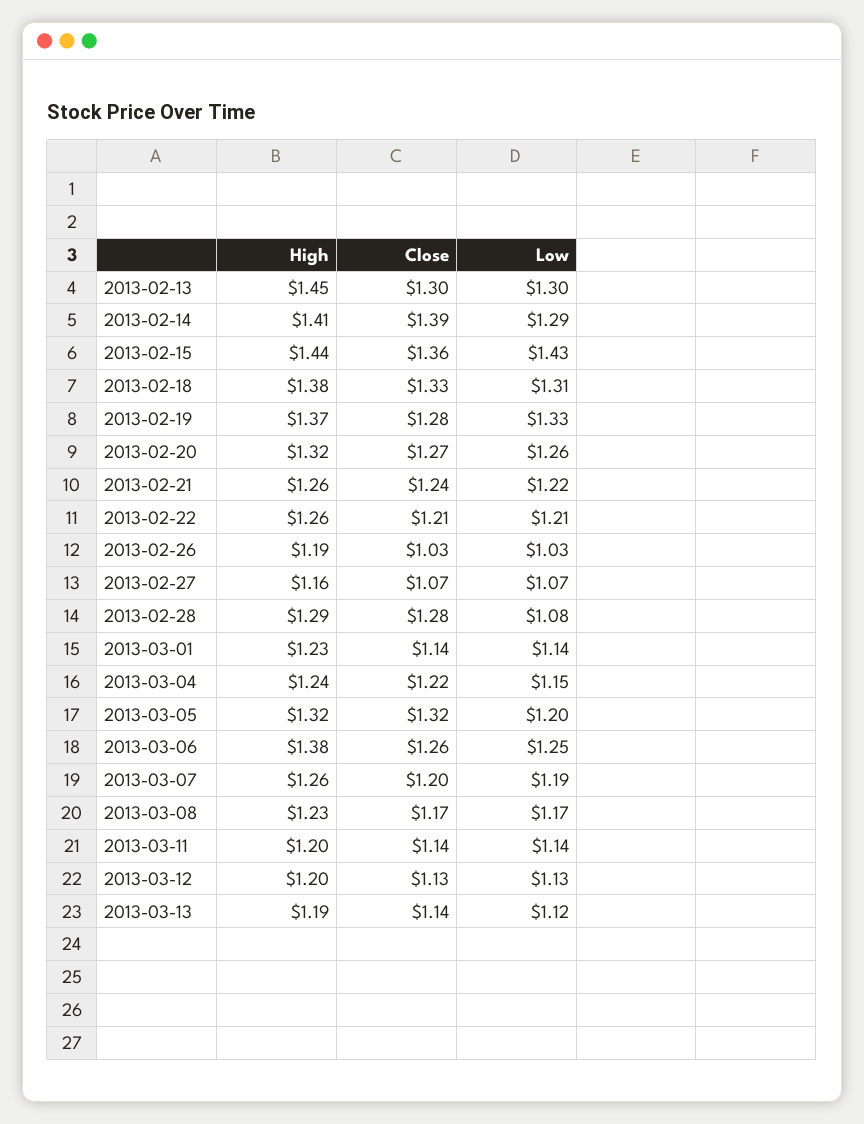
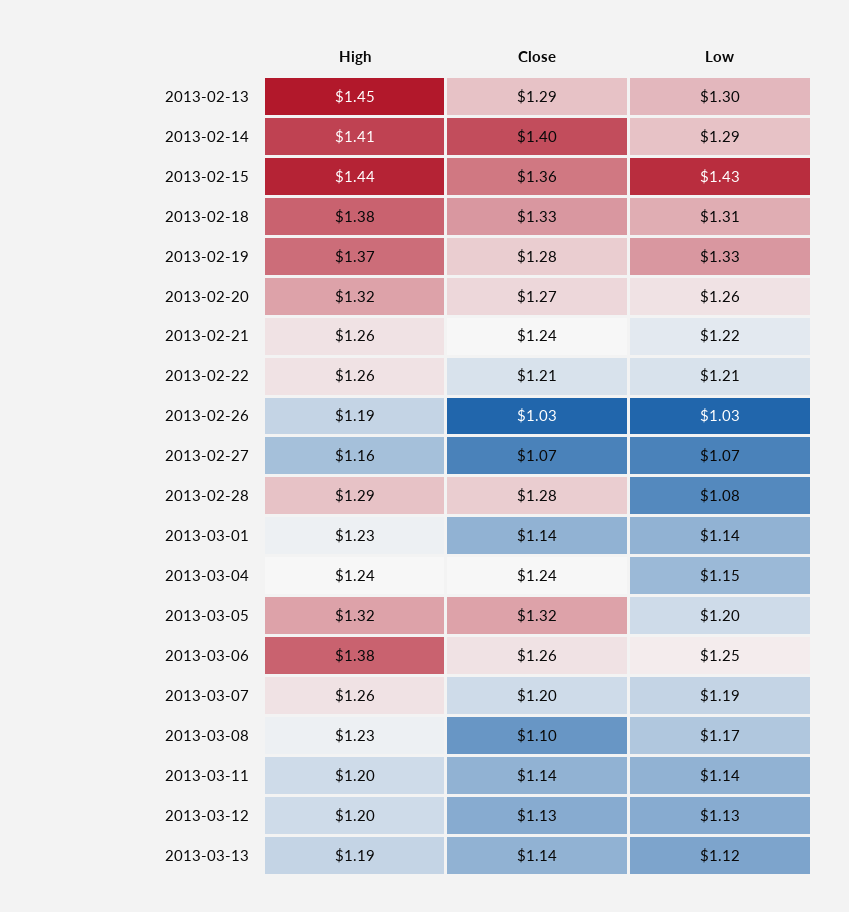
  {
    "High": {
      "2013-02-13": 1.45,
      "2013-02-14": 1.41,
      "2013-02-15": 1.44,
      "2013-02-18": 1.38,
      "2013-02-19": 1.37,
      "2013-02-20": 1.32,
      "2013-02-21": 1.26,
      "2013-02-22": 1.26,
      "2013-02-26": 1.19,
      "2013-02-27": 1.16,
      "2013-02-28": 1.29,
      "2013-03-01": 1.23,
      "2013-03-04": 1.24,
      "2013-03-05": 1.32,
      "2013-03-06": 1.38,
      "2013-03-07": 1.26,
      "2013-03-08": 1.23,
      "2013-03-11": 1.2,
      "2013-03-12": 1.2,
      "2013-03-13": 1.19
    },
    "Close": {
-     "2013-02-13": 1.3,
+     "2013-02-13": 1.29,
-     "2013-02-14": 1.39,
+     "2013-02-14": 1.4,
      "2013-02-15": 1.36,
      "2013-02-18": 1.33,
      "2013-02-19": 1.28,
      "2013-02-20": 1.27,
      "2013-02-21": 1.24,
      "2013-02-22": 1.21,
      "2013-02-26": 1.03,
      "2013-02-27": 1.07,
      "2013-02-28": 1.28,
      "2013-03-01": 1.14,
-     "2013-03-04": 1.22,
+     "2013-03-04": 1.24,
      "2013-03-05": 1.32,
      "2013-03-06": 1.26,
      "2013-03-07": 1.2,
-     "2013-03-08": 1.17,
+     "2013-03-08": 1.1,
      "2013-03-11": 1.14,
      "2013-03-12": 1.13,
      "2013-03-13": 1.14
    },
    "Low": {
      "2013-02-13": 1.3,
      "2013-02-14": 1.29,
      "2013-02-15": 1.43,
      "2013-02-18": 1.31,
      "2013-02-19": 1.33,
      "2013-02-20": 1.26,
      "2013-02-21": 1.22,
      "2013-02-22": 1.21,
      "2013-02-26": 1.03,
      "2013-02-27": 1.07,
      "2013-02-28": 1.08,
      "2013-03-01": 1.14,
      "2013-03-04": 1.15,
      "2013-03-05": 1.2,
      "2013-03-06": 1.25,
      "2013-03-07": 1.19,
      "2013-03-08": 1.17,
      "2013-03-11": 1.14,
      "2013-03-12": 1.13,
      "2013-03-13": 1.12
    }
  }

